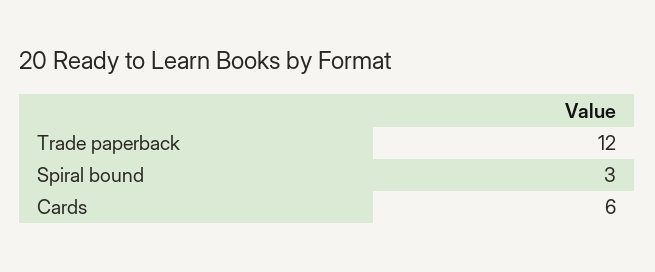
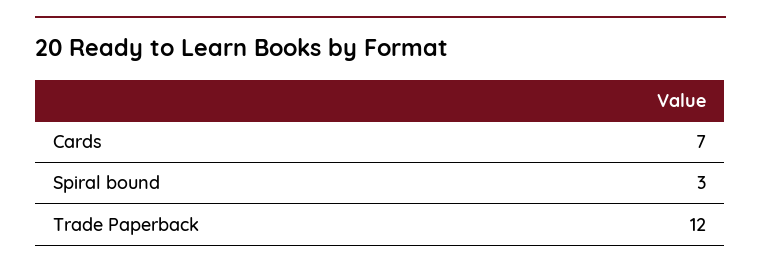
  {
    "Trade paperback": 12,
    "Spiral bound": 3,
-   "Cards": 6
+   "Cards": 7
  }

